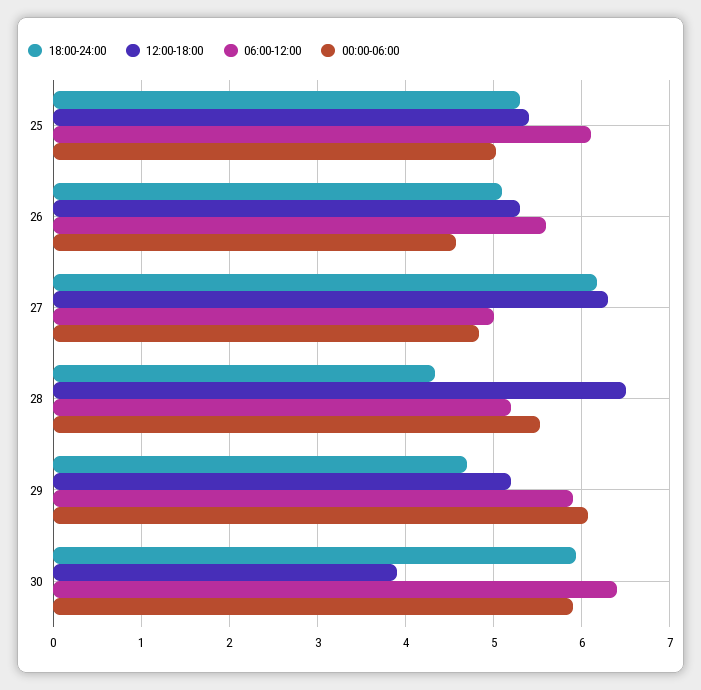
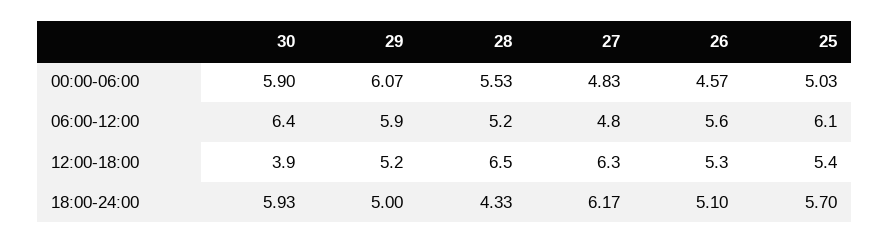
  {
    "18:00-24:00": {
-     "25": 5.3,
+     "25": 5.7,
      "26": 5.1,
      "27": 6.17,
      "28": 4.33,
-     "29": 4.7,
+     "29": 5,
      "30": 5.93
    },
    "12:00-18:00": {
      "25": 5.4,
      "26": 5.3,
      "27": 6.3,
      "28": 6.5,
      "29": 5.2,
      "30": 3.9
    },
    "06:00-12:00": {
      "25": 6.1,
      "26": 5.6,
-     "27": 5,
+     "27": 4.8,
      "28": 5.2,
      "29": 5.9,
      "30": 6.4
    },
    "00:00-06:00": {
      "25": 5.03,
      "26": 4.57,
      "27": 4.83,
      "28": 5.53,
      "29": 6.07,
      "30": 5.9
    }
  }

